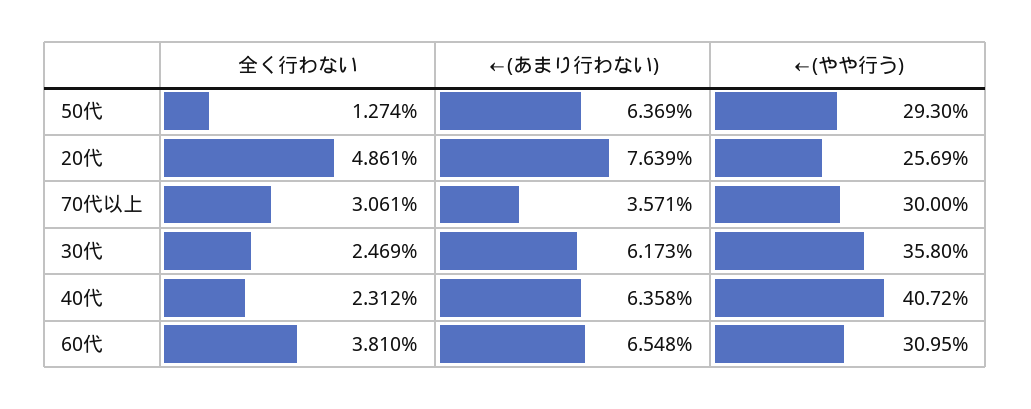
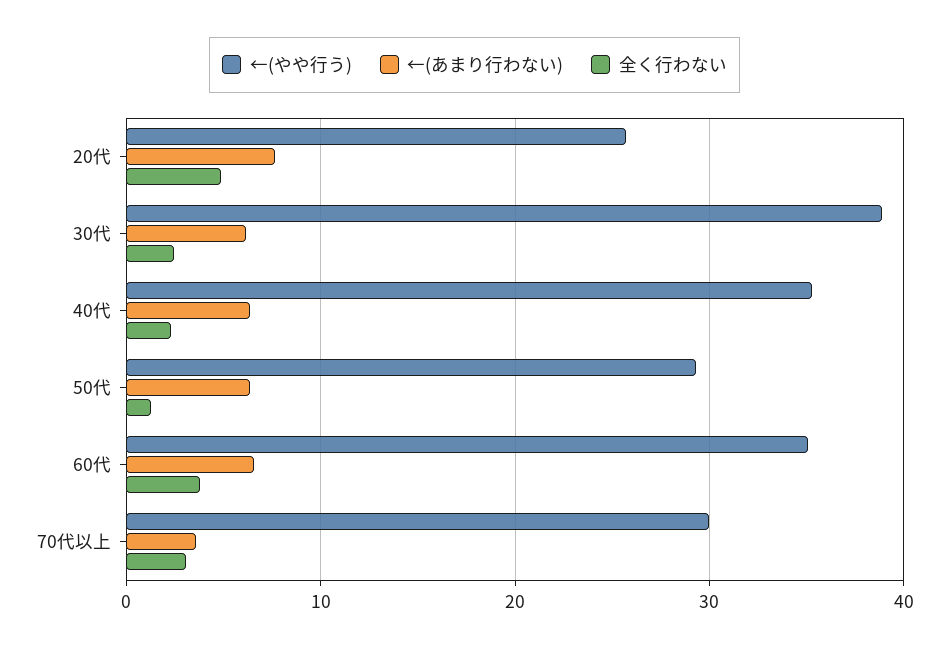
  {
    "全く行わない": {
      "50代": 1.274,
      "20代": 4.861,
      "70代以上": 3.061,
      "30代": 2.469,
      "40代": 2.312,
      "60代": 3.81
    },
    "←(あまり行わない)": {
      "50代": 6.369,
      "20代": 7.639,
      "70代以上": 3.571,
      "30代": 6.173,
      "40代": 6.358,
      "60代": 6.548
    },
    "←(やや行う)": {
      "50代": 29.3,
      "20代": 25.69,
      "70代以上": 30,
-     "30代": 35.8,
+     "30代": 39,
-     "40代": 40.72,
+     "40代": 35,
-     "60代": 30.95
+     "60代": 35
    }
  }

